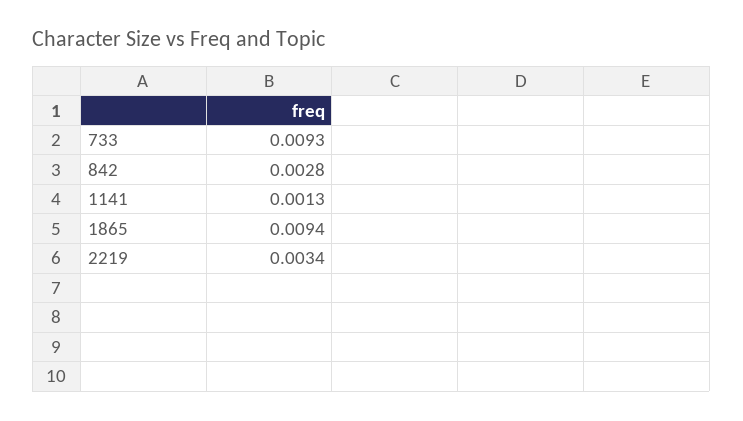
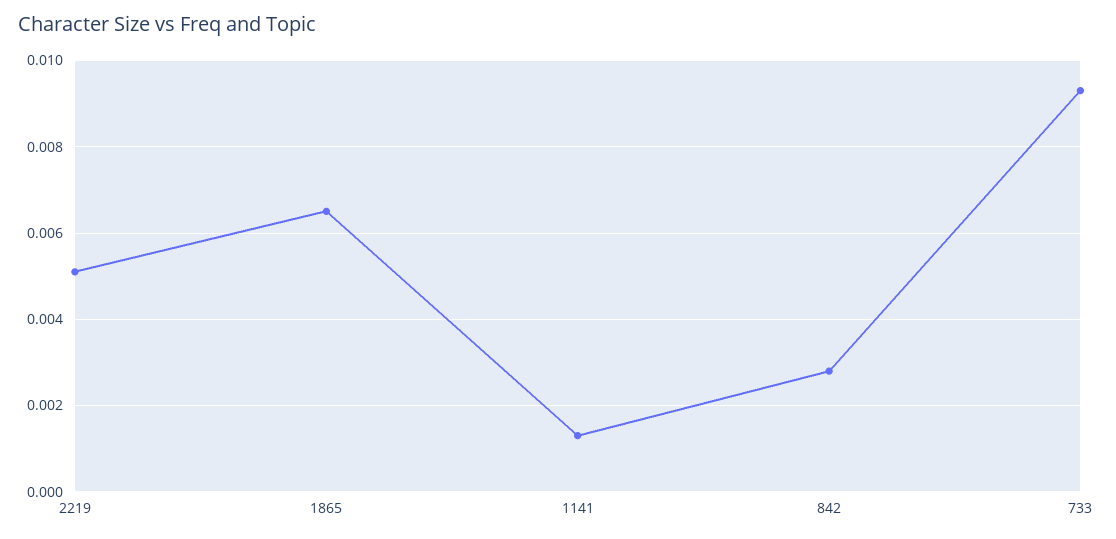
  {
    "733": 0.0093,
    "842": 0.0028,
    "1141": 0.0013,
-   "1865": 0.0094,
+   "1865": 0.0065,
-   "2219": 0.0034
+   "2219": 0.005
  }

